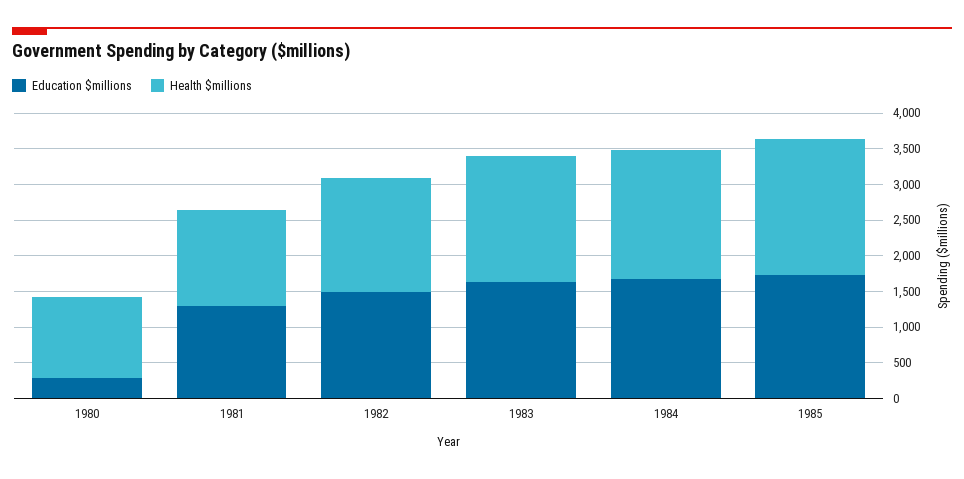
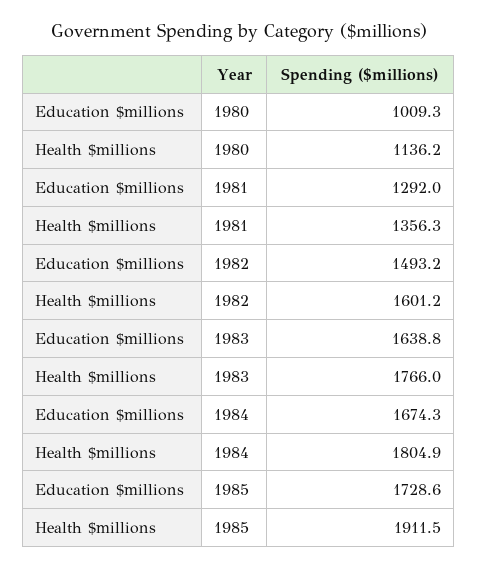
  {
    "Education $millions": {
-     "1980": 250,
+     "1980": 1009.3,
      "1981": 1292,
      "1982": 1493.2,
      "1983": 1638.8,
      "1984": 1674.3,
      "1985": 1728.6
    },
    "Health $millions": {
      "1980": 1136.2,
      "1981": 1356.3,
      "1982": 1601.2,
      "1983": 1766,
      "1984": 1804.9,
      "1985": 1911.5
    }
  }

